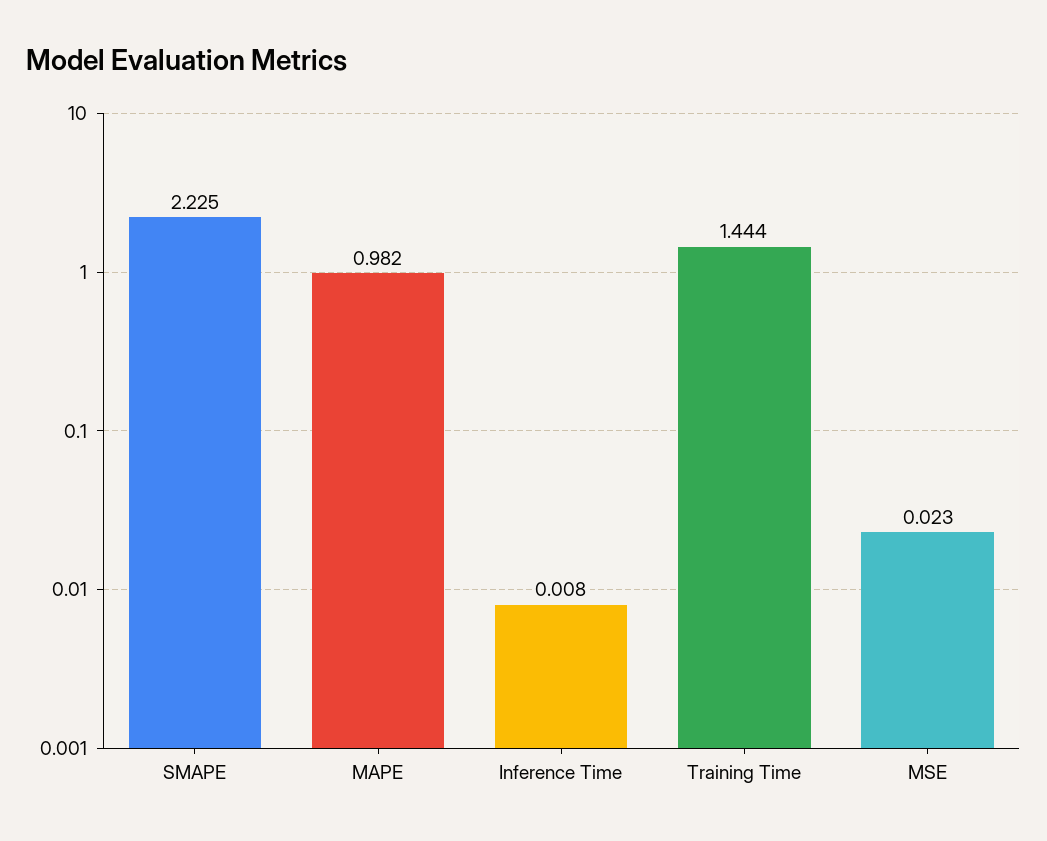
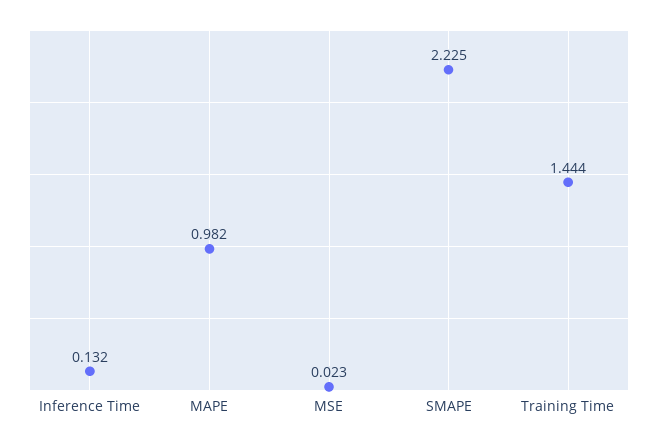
  {
    "SMAPE": 2.225,
    "MAPE": 0.982,
-   "Inference Time": 0.008,
+   "Inference Time": 0.132,
    "Training Time": 1.444,
    "MSE": 0.023
  }

